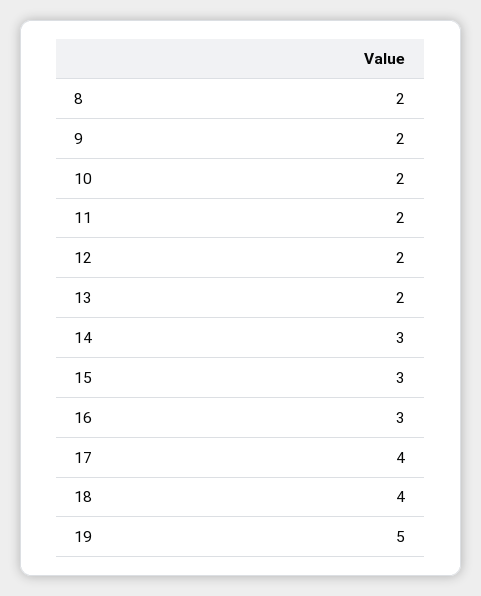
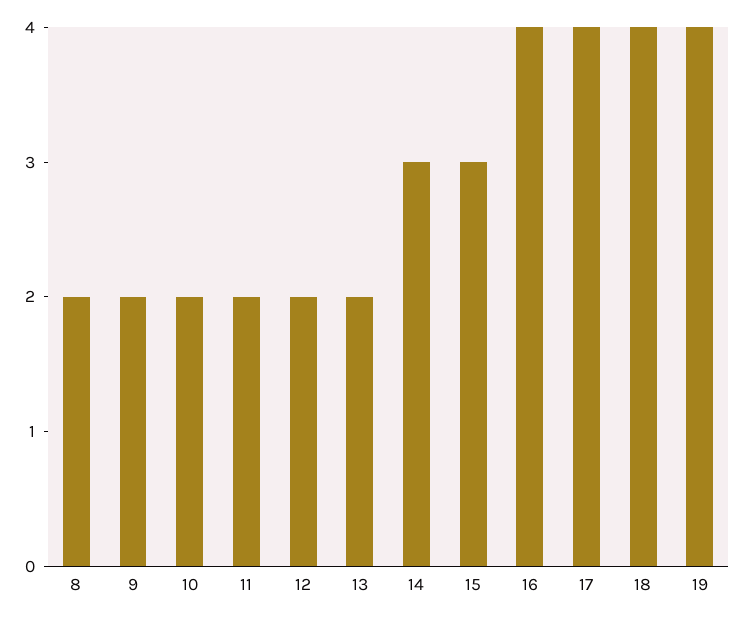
  {
    "8": 2,
    "9": 2,
    "10": 2,
    "11": 2,
    "12": 2,
    "13": 2,
    "14": 3,
    "15": 3,
-   "16": 3,
+   "16": 4,
    "17": 4,
    "18": 4,
-   "19": 5
+   "19": 4
  }

